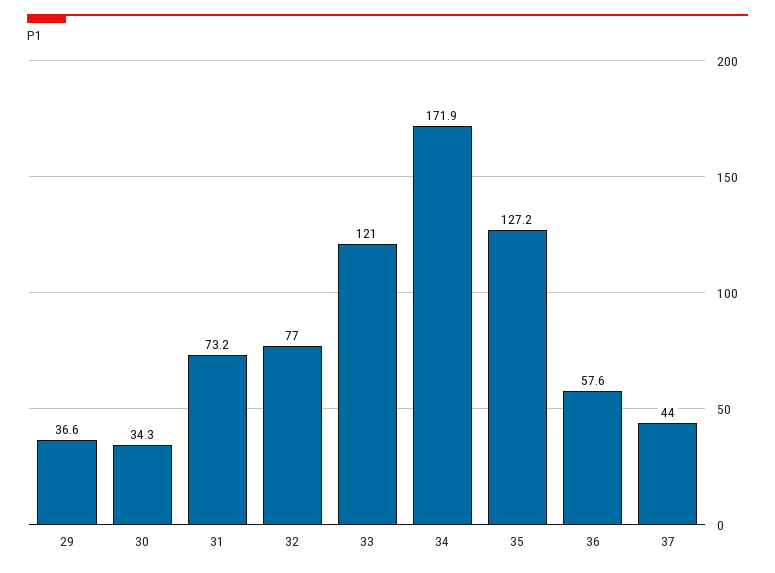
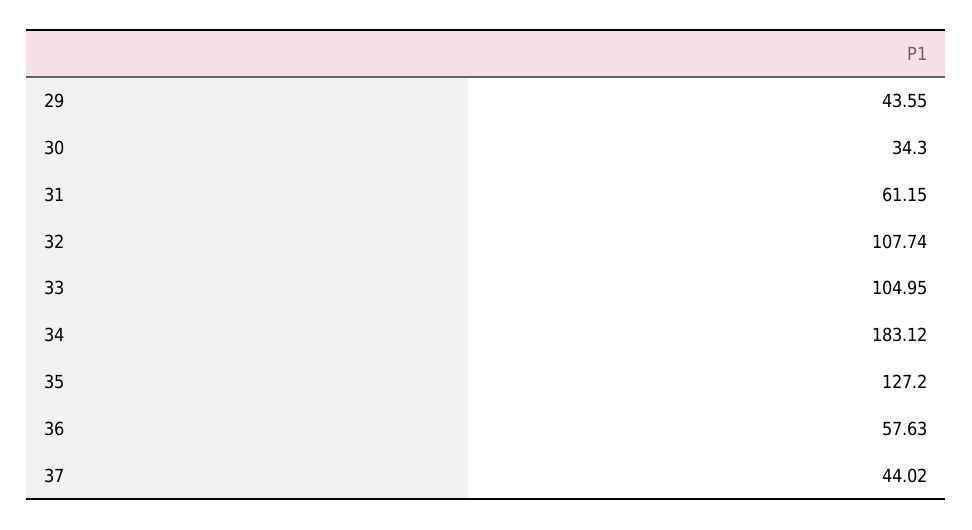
  {
-   "29": 36.6,
+   "29": 43.55,
    "30": 34.3,
-   "31": 73.2,
+   "31": 61.15,
-   "32": 77,
+   "32": 107.74,
-   "33": 121,
+   "33": 104.95,
-   "34": 171.9,
+   "34": 183.12,
    "35": 127.2,
    "36": 57.63,
    "37": 44.02
  }

